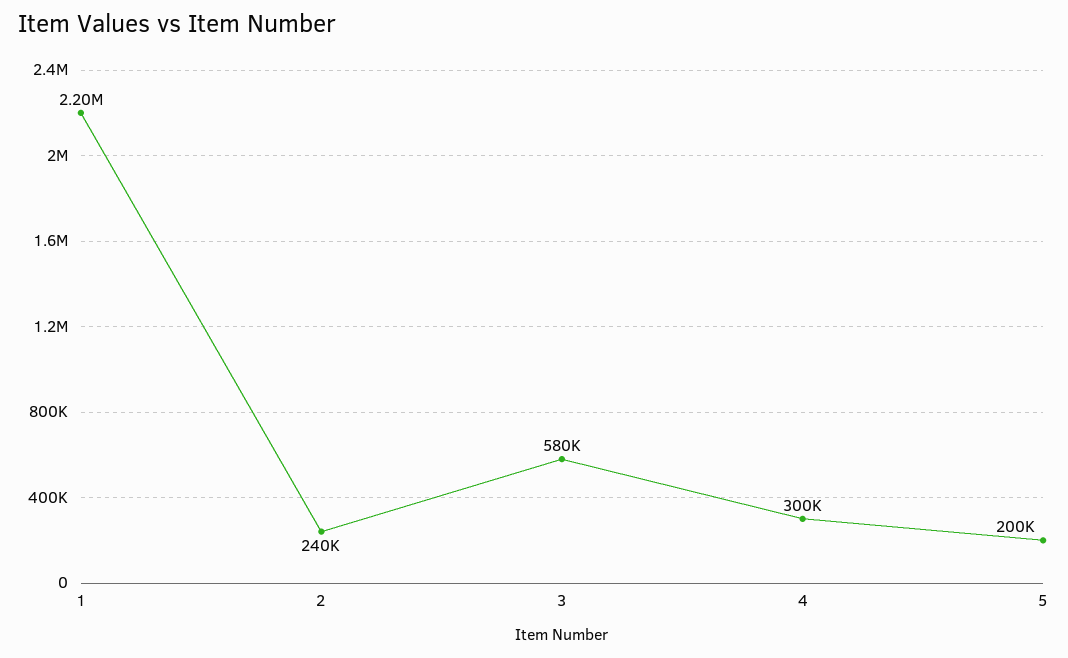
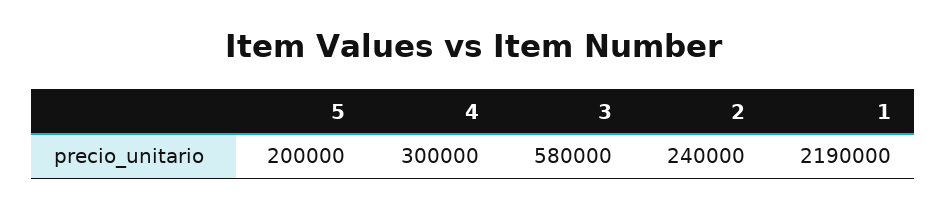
  {
-   "1": 2200000,
+   "1": 2190000,
    "2": 240000,
    "3": 580000,
    "4": 300000,
    "5": 200000
  }

